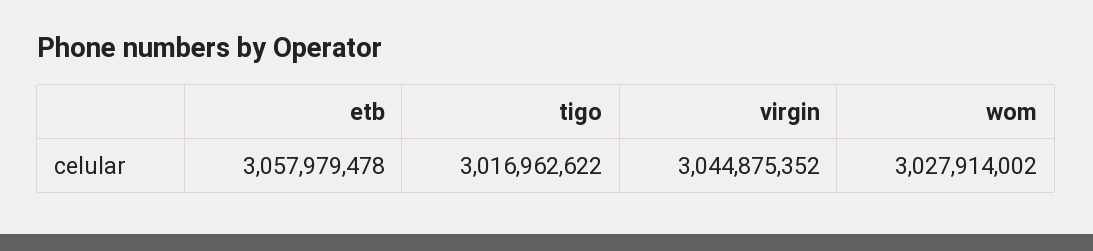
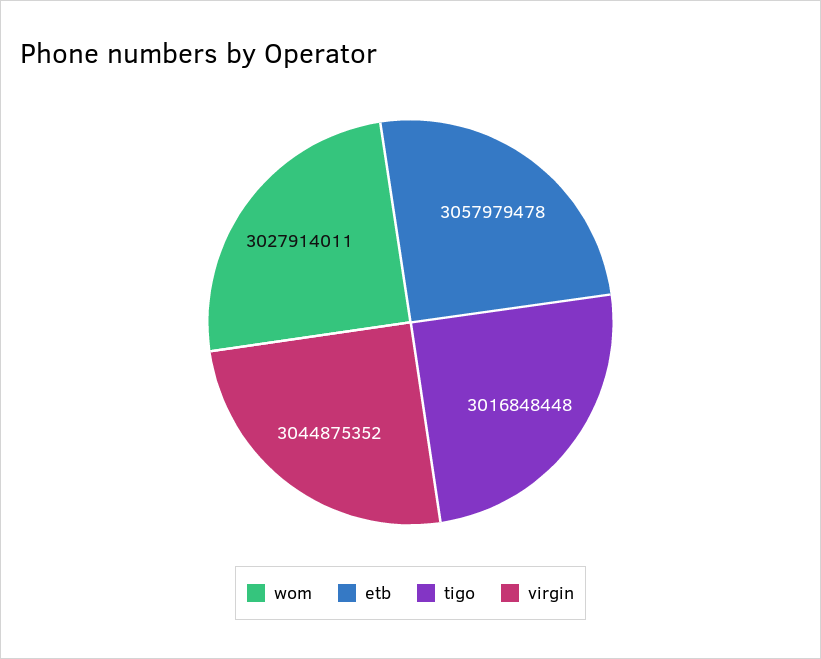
  {
    "etb": 3057979478,
-   "tigo": 3016962622,
+   "tigo": 3016848448,
    "virgin": 3044875352,
-   "wom": 3027914002
+   "wom": 3027914011
  }

